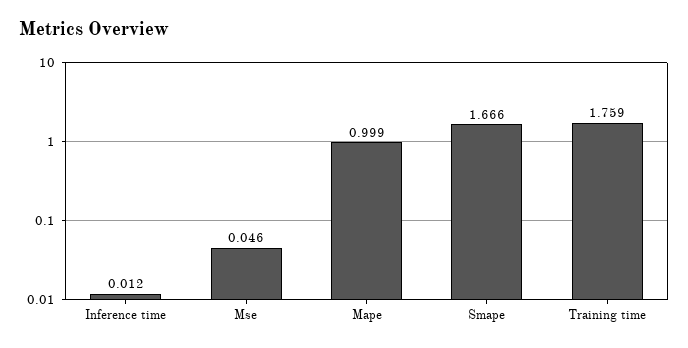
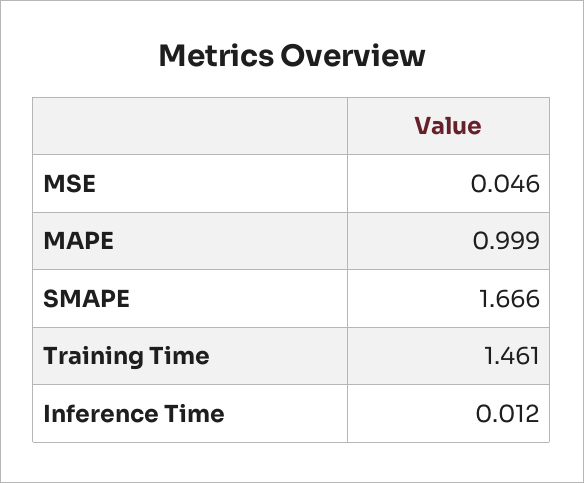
  {
    "Inference time": 0.012,
    "Mse": 0.046,
    "Mape": 0.999,
    "Smape": 1.666,
-   "Training time": 1.759
+   "Training time": 1.461
  }

